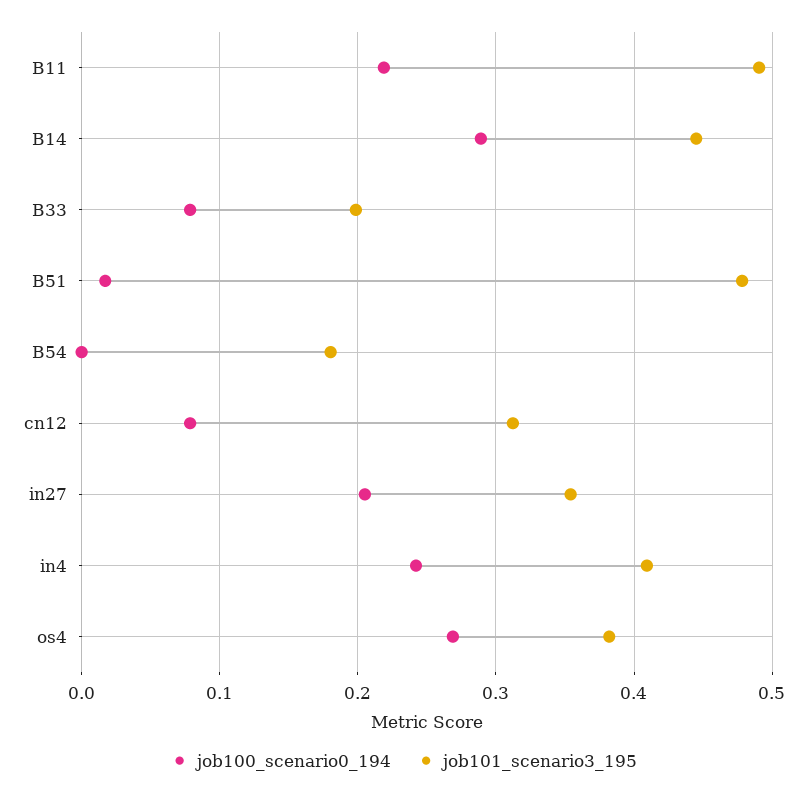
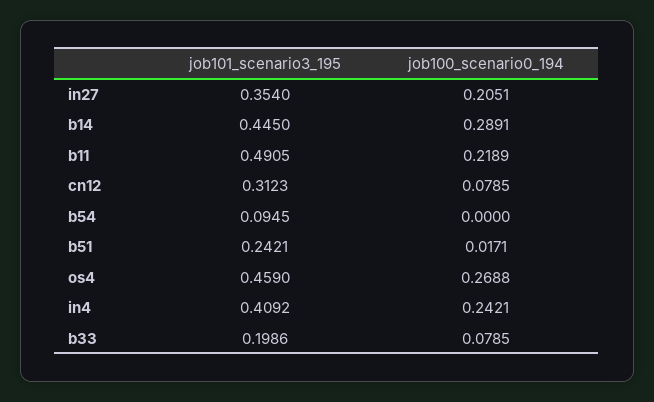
  {
    "job100_scenario0_194": {
      "B11": 0.2189,
      "B14": 0.2891,
      "B33": 0.0785,
      "B51": 0.0171,
      "B54": 0,
      "cn12": 0.0785,
      "in27": 0.2051,
      "in4": 0.2421,
      "os4": 0.2688
    },
    "job101_scenario3_195": {
      "B11": 0.4905,
      "B14": 0.445,
      "B33": 0.1986,
-     "B51": 0.48,
+     "B51": 0.2421,
-     "B54": 0.18,
+     "B54": 0.0945,
      "cn12": 0.3123,
      "in27": 0.354,
      "in4": 0.4092,
-     "os4": 0.38
+     "os4": 0.459
    }
  }

